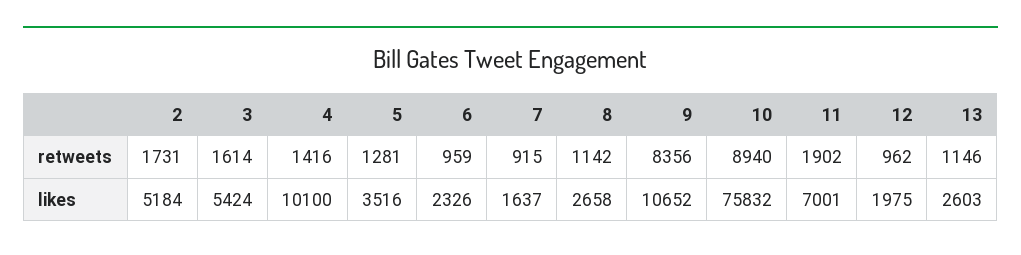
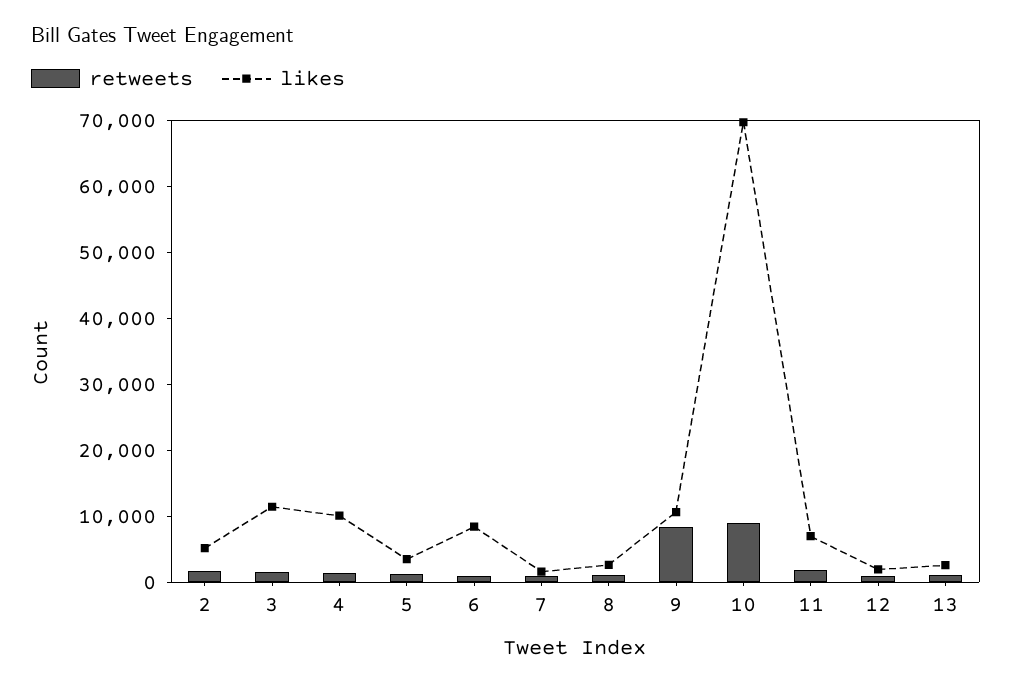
  {
    "retweets": {
      "2": 1731,
      "3": 1614,
      "4": 1416,
      "5": 1281,
      "6": 959,
      "7": 915,
      "8": 1142,
      "9": 8356,
      "10": 8940,
      "11": 1902,
      "12": 962,
      "13": 1146
    },
    "likes": {
      "2": 5184,
-     "3": 5424,
+     "3": 12000,
      "4": 10100,
      "5": 3516,
-     "6": 2326,
+     "6": 8000,
      "7": 1637,
      "8": 2658,
      "9": 10652,
-     "10": 75832,
+     "10": 70000,
      "11": 7001,
      "12": 1975,
      "13": 2603
    }
  }

